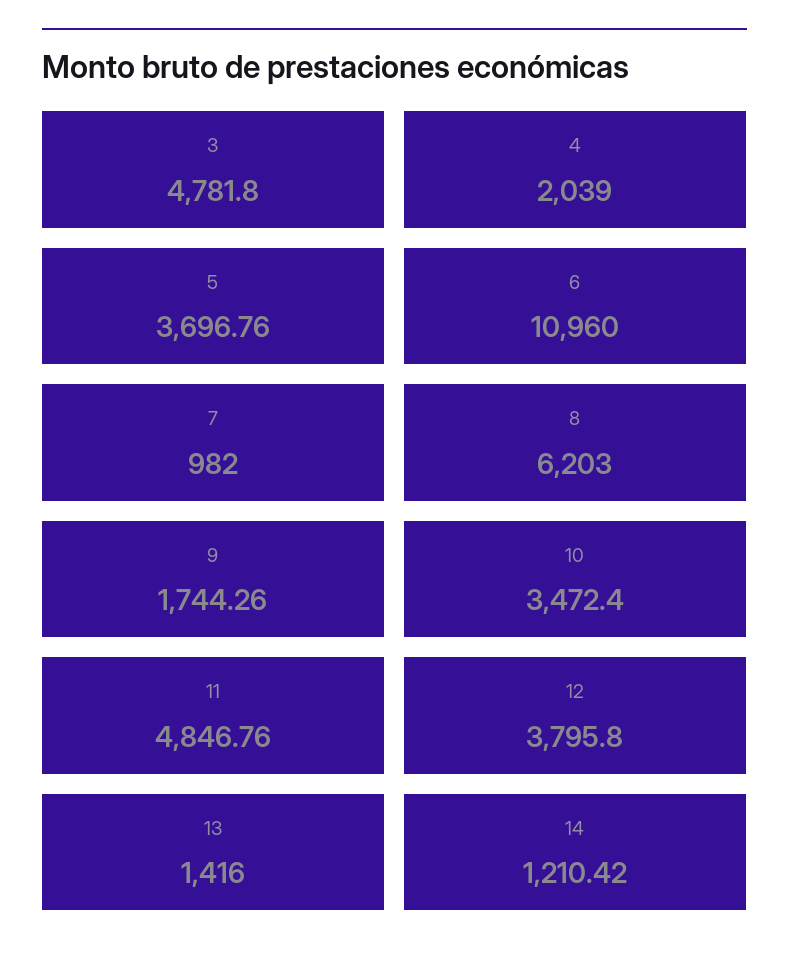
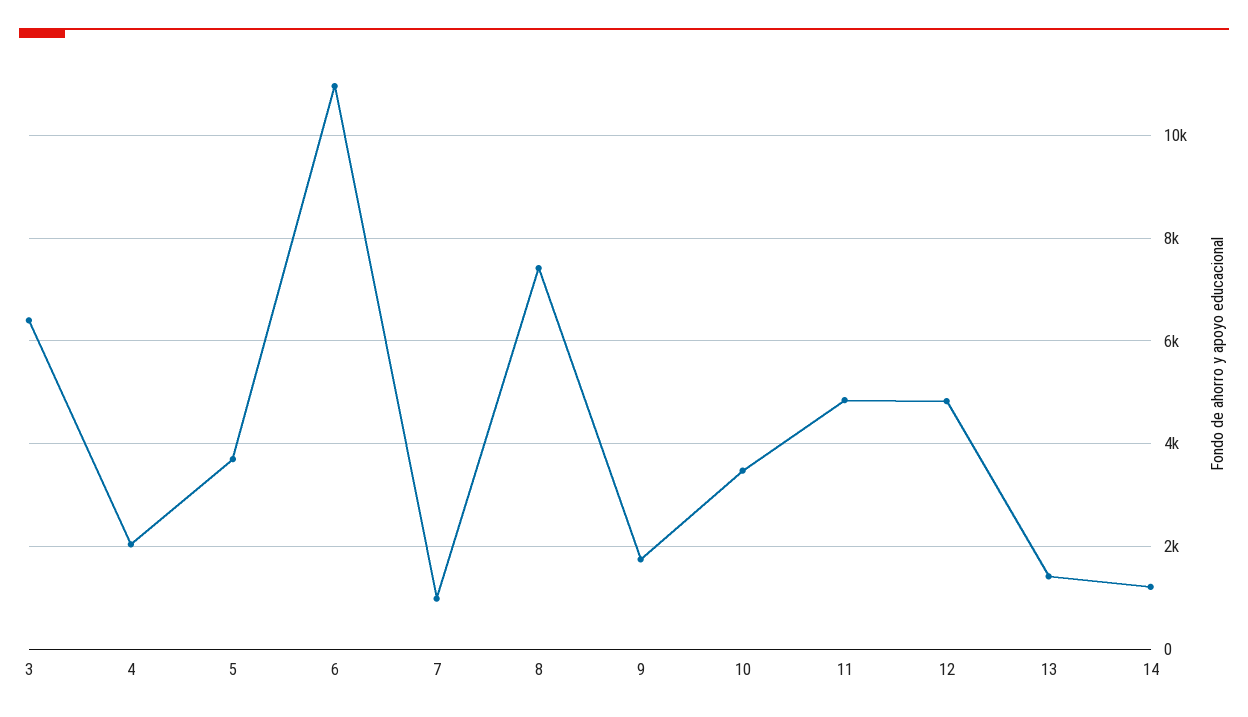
  {
-   "3": 4781.8,
+   "3": 6400,
    "4": 2039,
    "5": 3696.76,
    "6": 10960,
    "7": 982,
-   "8": 6203,
+   "8": 7400,
    "9": 1744.26,
    "10": 3472.4,
    "11": 4846.76,
-   "12": 3795.8,
+   "12": 4800,
    "13": 1416,
    "14": 1210.42
  }

